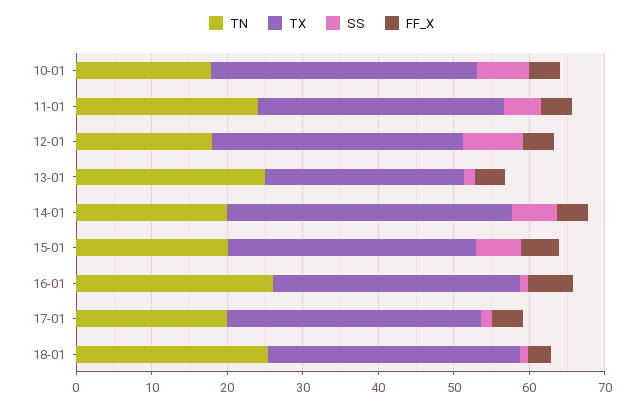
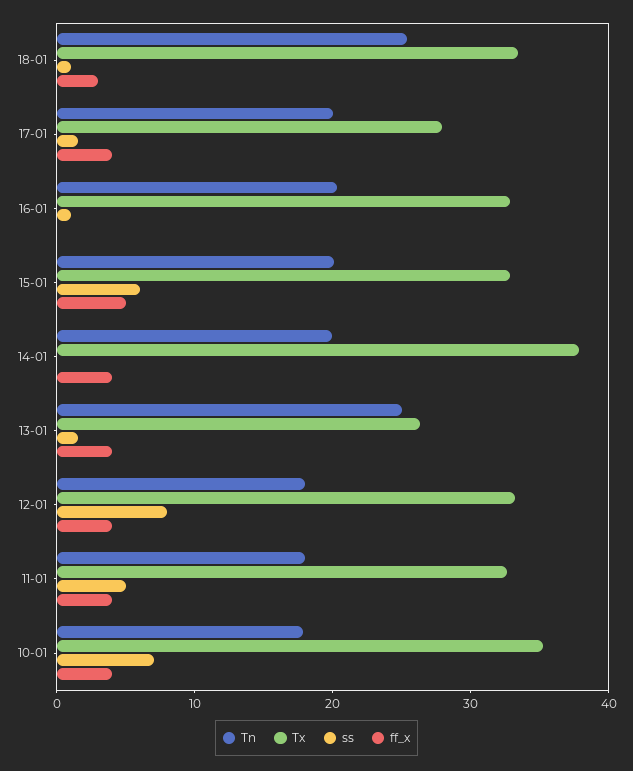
  {
    "TN": {
      "10-01": 18,
-     "11-01": 24,
+     "11-01": 18,
      "12-01": 18,
      "13-01": 26,
      "14-01": 20,
      "15-01": 20,
-     "16-01": 26,
+     "16-01": 20,
      "17-01": 20,
      "18-01": 26
    },
    "TX": {
      "10-01": 36,
      "11-01": 32,
      "12-01": 34,
      "13-01": 26,
      "14-01": 38,
      "15-01": 32,
      "16-01": 32,
-     "17-01": 34,
+     "17-01": 28,
      "18-01": 34
    },
    "SS": {
      "10-01": 8,
      "11-01": 6,
      "12-01": 8,
      "13-01": 2,
-     "14-01": 6,
+     "14-01": 0,
      "15-01": 6,
      "16-01": 2,
      "17-01": 2,
      "18-01": 2
    },
    "FF_X": {
      "10-01": 4,
      "11-01": 4,
      "12-01": 4,
      "13-01": 4,
      "14-01": 4,
      "15-01": 6,
-     "16-01": 6,
+     "16-01": 0,
      "17-01": 4,
      "18-01": 4
    }
  }

